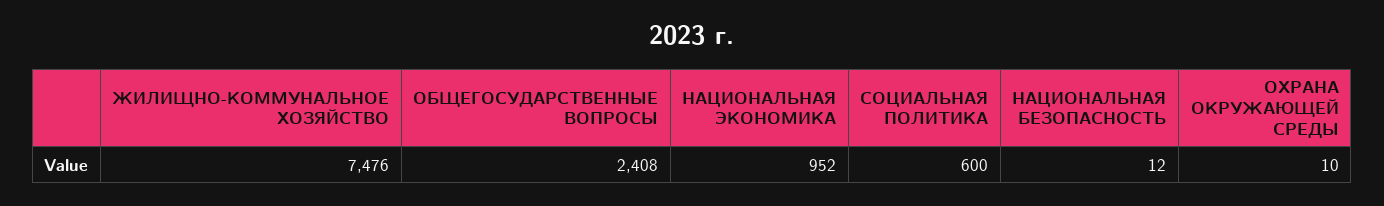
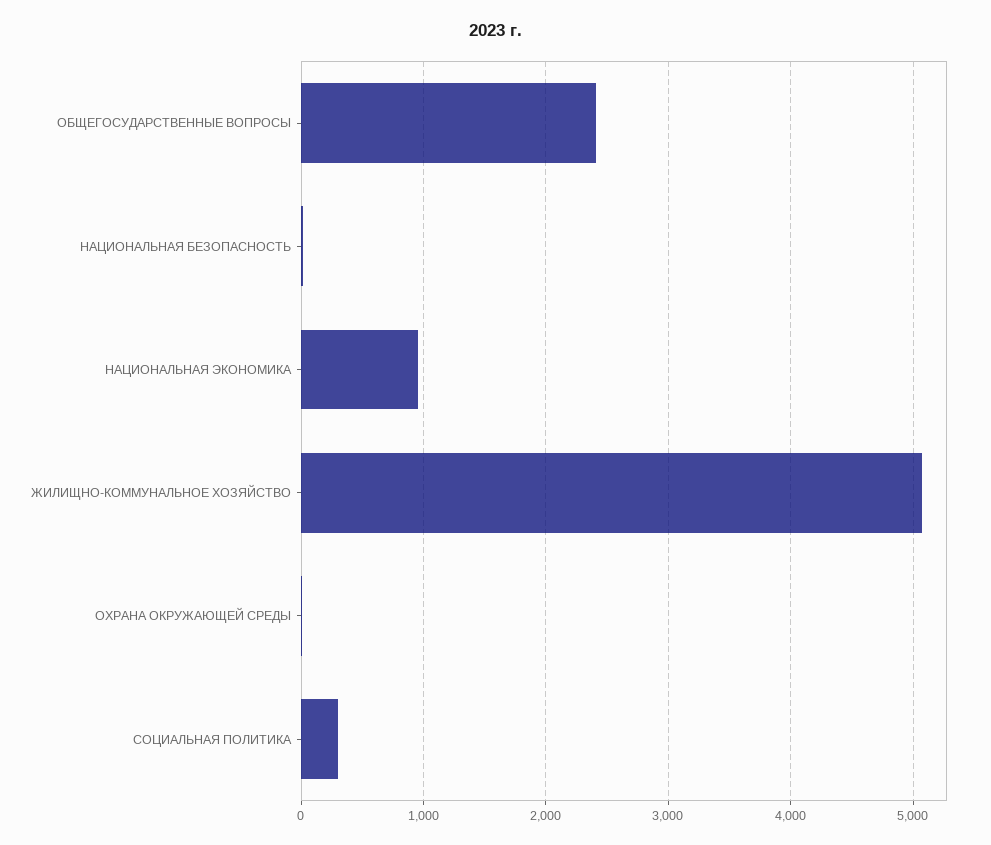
  {
-   "ЖИЛИЩНО-КОММУНАЛЬНОЕ ХОЗЯЙСТВО": 7476,
+   "ЖИЛИЩНО-КОММУНАЛЬНОЕ ХОЗЯЙСТВО": 5100,
    "ОБЩЕГОСУДАРСТВЕННЫЕ ВОПРОСЫ": 2408,
    "НАЦИОНАЛЬНАЯ ЭКОНОМИКА": 952,
-   "СОЦИАЛЬНАЯ ПОЛИТИКА": 600,
+   "СОЦИАЛЬНАЯ ПОЛИТИКА": 300,
    "НАЦИОНАЛЬНАЯ БЕЗОПАСНОСТЬ": 12,
    "ОХРАНА ОКРУЖАЮЩЕЙ СРЕДЫ": 10
  }

